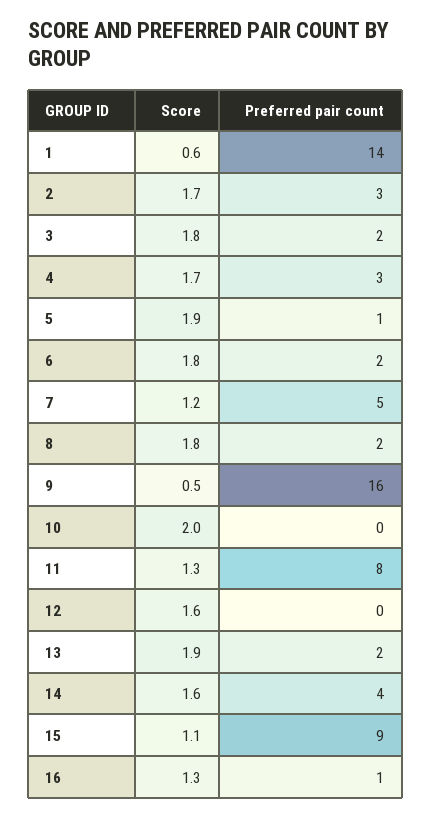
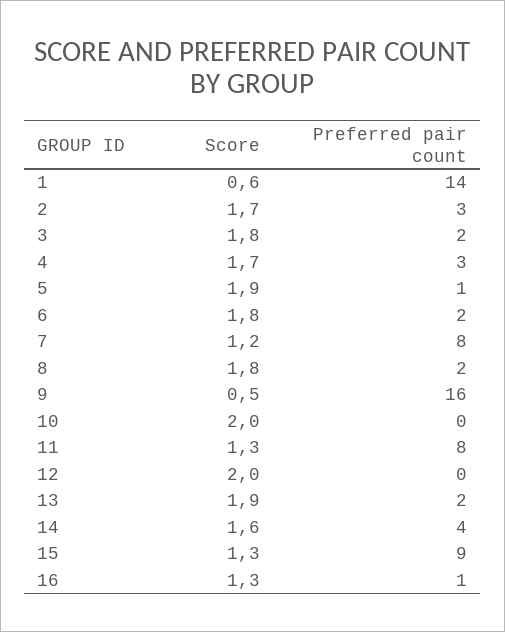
  {
    "Score": {
      "1": 0.6,
      "2": 1.7,
      "3": 1.8,
      "4": 1.7,
      "5": 1.9,
      "6": 1.8,
      "7": 1.2,
      "8": 1.8,
      "9": 0.5,
      "10": 2,
      "11": 1.3,
-     "12": 1.6,
+     "12": 2,
      "13": 1.9,
      "14": 1.6,
-     "15": 1.1,
+     "15": 1.3,
      "16": 1.3
    },
    "Preferred pair count": {
      "1": 14,
      "2": 3,
      "3": 2,
      "4": 3,
      "5": 1,
      "6": 2,
-     "7": 5,
+     "7": 8,
      "8": 2,
      "9": 16,
      "10": 0,
      "11": 8,
      "12": 0,
      "13": 2,
      "14": 4,
      "15": 9,
      "16": 1
    }
  }

